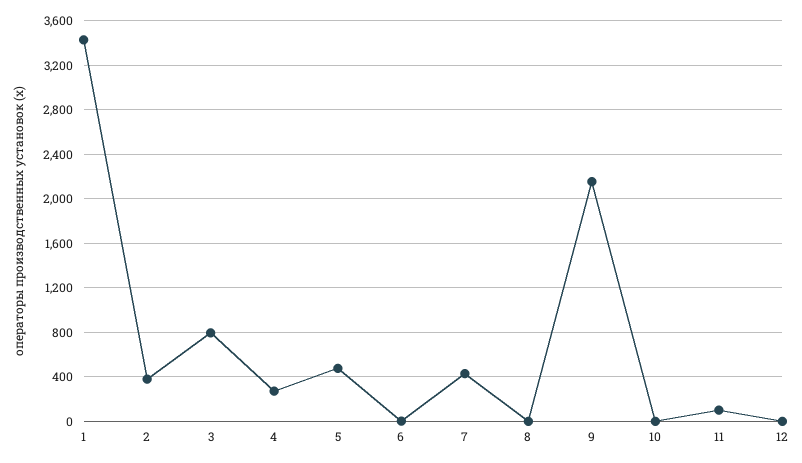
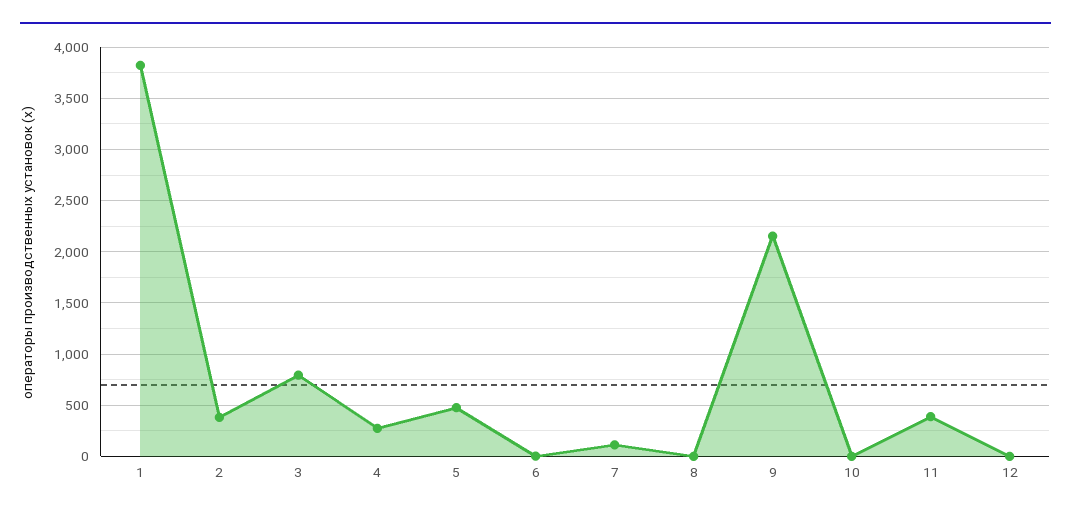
  {
-   "1": 3400,
+   "1": 3800,
    "2": 400,
    "3": 800,
    "4": 300,
    "5": 500,
    "6": 0,
-   "7": 400,
+   "7": 100,
    "8": 0,
    "9": 2200,
    "10": 0,
-   "11": 100,
+   "11": 400,
    "12": 0
  }

